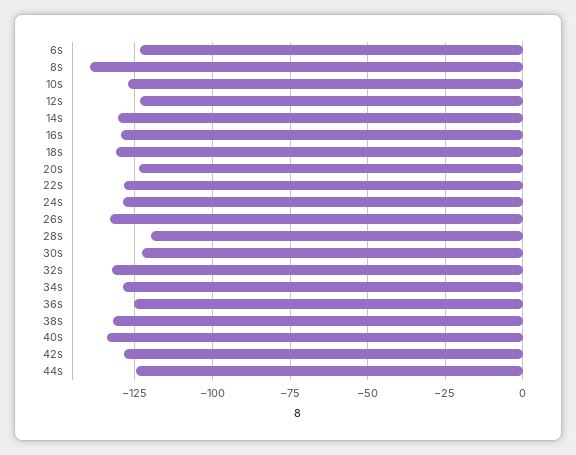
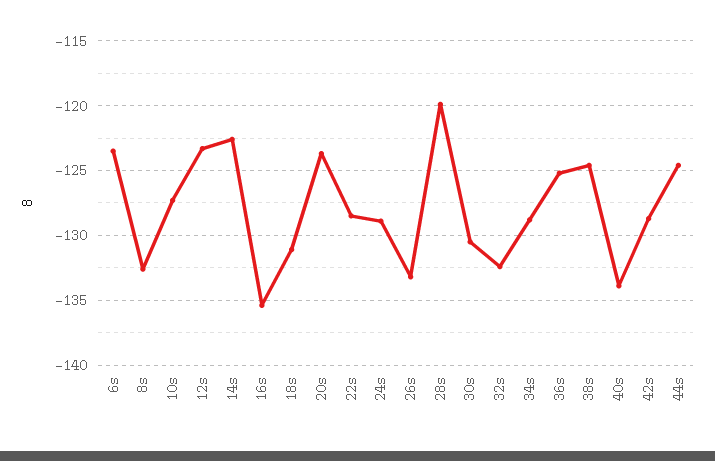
  {
    "6s": -123.5,
-   "8s": -140,
+   "8s": -132.5,
    "10s": -127.5,
    "12s": -123.5,
-   "14s": -130,
+   "14s": -122.5,
-   "16s": -130,
+   "16s": -135.5,
    "18s": -131,
    "20s": -123.5,
    "22s": -128.5,
    "24s": -129,
    "26s": -133,
    "28s": -120,
-   "30s": -122.5,
+   "30s": -130.5,
    "32s": -132.5,
    "34s": -129,
    "36s": -125,
-   "38s": -132.5,
+   "38s": -124.5,
    "40s": -134,
    "42s": -128.5,
    "44s": -124.5
  }

